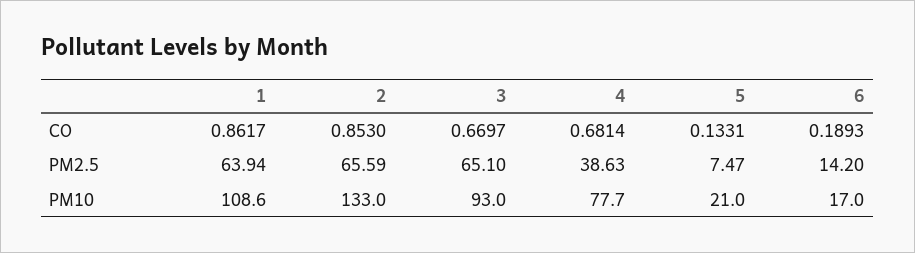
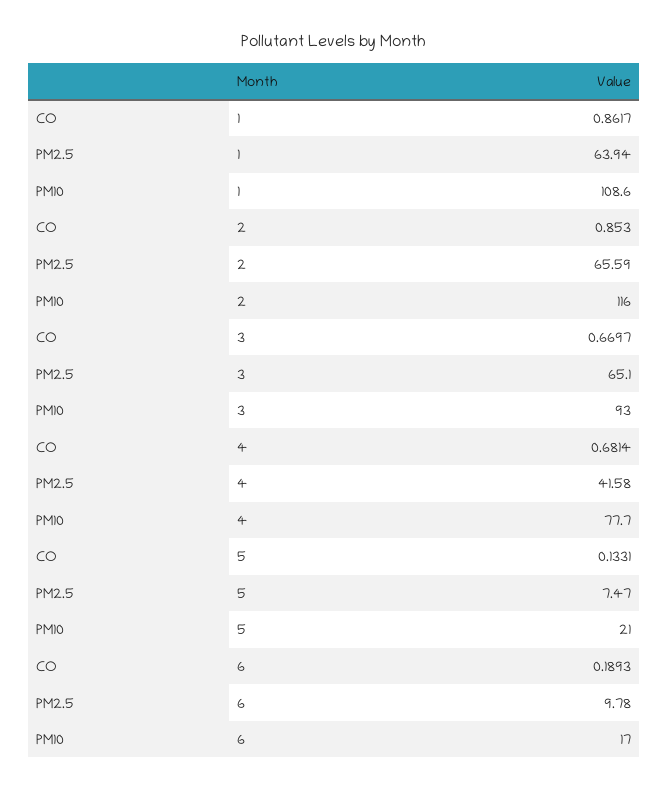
  {
    "1": {
      "CO": 0.8617,
      "PM2.5": 63.94,
      "PM10": 108.6
    },
    "2": {
      "CO": 0.853,
      "PM2.5": 65.59,
-     "PM10": 133
+     "PM10": 116
    },
    "3": {
      "CO": 0.6697,
      "PM2.5": 65.1,
      "PM10": 93
    },
    "4": {
      "CO": 0.6814,
-     "PM2.5": 38.63,
+     "PM2.5": 41.58,
      "PM10": 77.7
    },
    "5": {
      "CO": 0.1331,
      "PM2.5": 7.47,
      "PM10": 21
    },
    "6": {
      "CO": 0.1893,
-     "PM2.5": 14.2,
+     "PM2.5": 9.78,
      "PM10": 17
    }
  }

